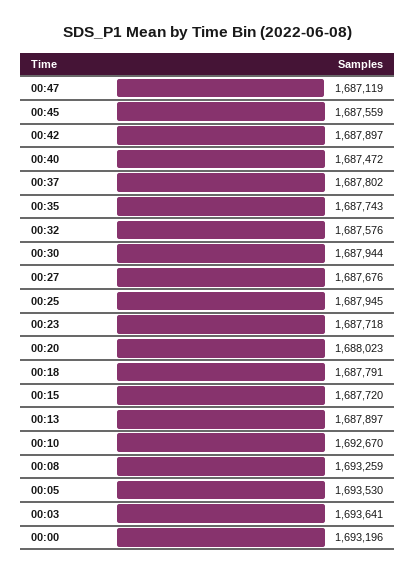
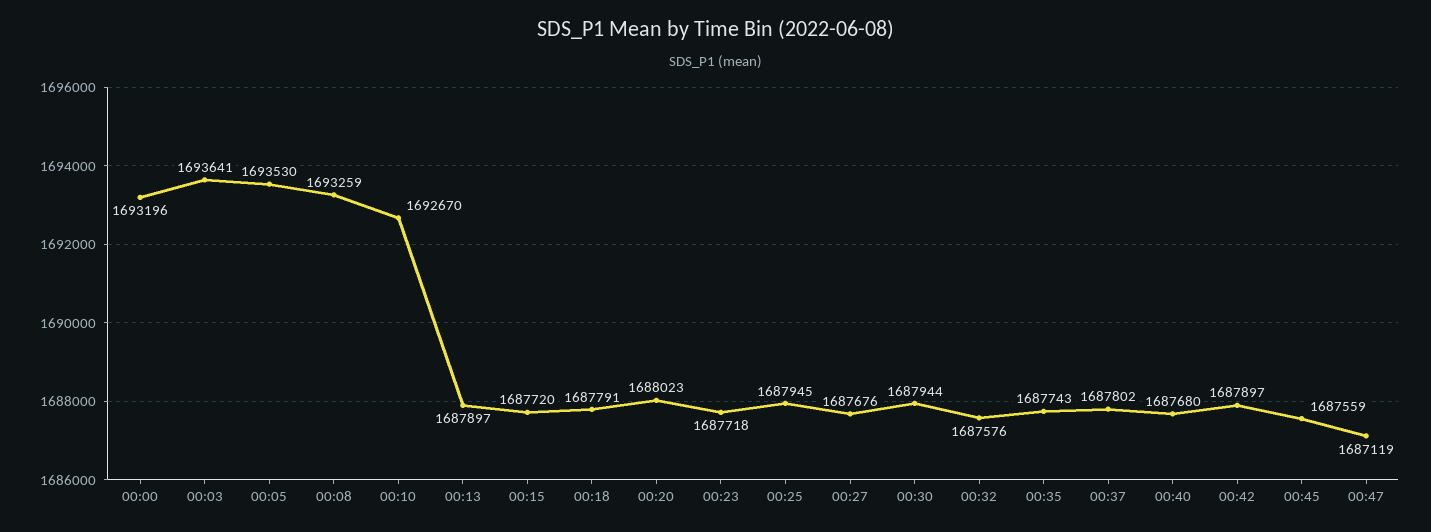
  {
    "00:47": 1687119,
    "00:45": 1687559,
    "00:42": 1687897,
-   "00:40": 1687472,
+   "00:40": 1687680,
    "00:37": 1687802,
    "00:35": 1687743,
    "00:32": 1687576,
    "00:30": 1687944,
    "00:27": 1687676,
    "00:25": 1687945,
    "00:23": 1687718,
    "00:20": 1688023,
    "00:18": 1687791,
    "00:15": 1687720,
    "00:13": 1687897,
    "00:10": 1692670,
    "00:08": 1693259,
    "00:05": 1693530,
    "00:03": 1693641,
    "00:00": 1693196
  }

